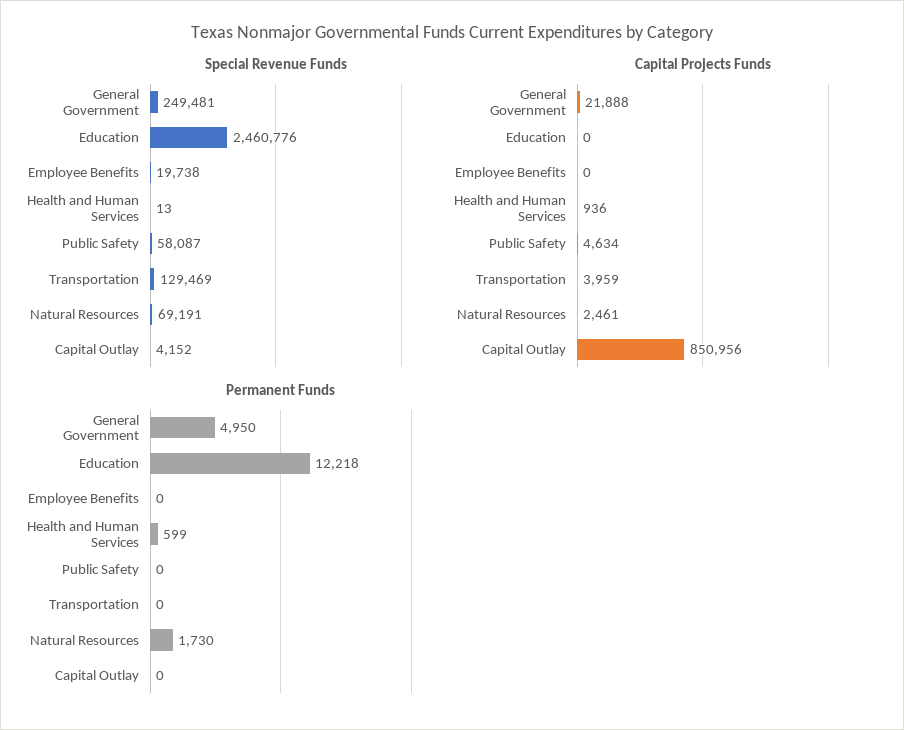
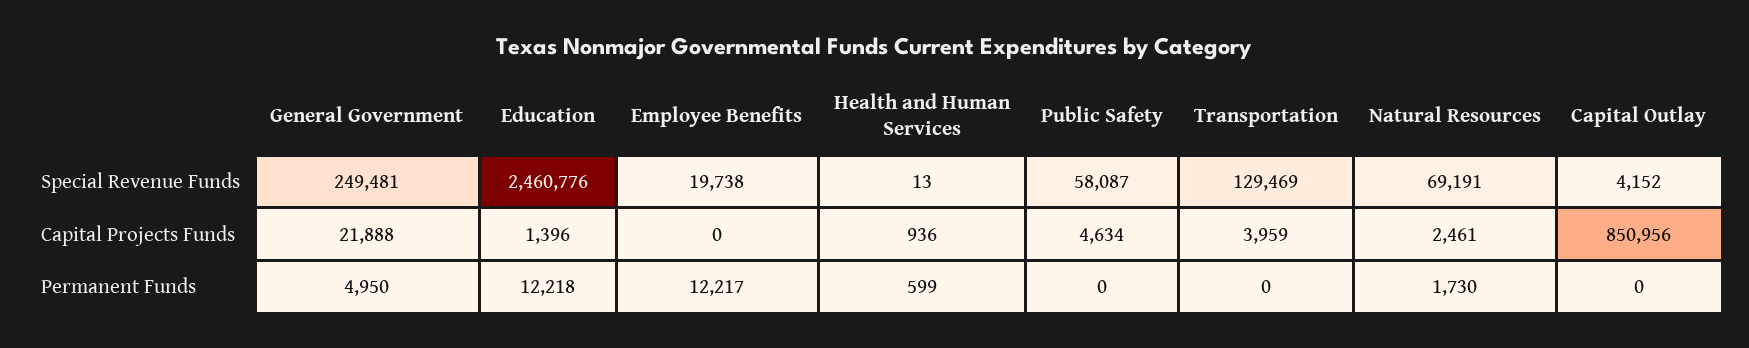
  {
    "Special Revenue Funds": {
      "General Government": 249481,
      "Education": 2460776,
      "Employee Benefits": 19738,
      "Health and Human Services": 13,
      "Public Safety": 58087,
      "Transportation": 129469,
      "Natural Resources": 69191,
      "Capital Outlay": 4152
    },
    "Capital Projects Funds": {
      "General Government": 21888,
-     "Education": 0,
+     "Education": 1396,
      "Employee Benefits": 0,
      "Health and Human Services": 936,
      "Public Safety": 4634,
      "Transportation": 3959,
      "Natural Resources": 2461,
      "Capital Outlay": 850956
    },
    "Permanent Funds": {
      "General Government": 4950,
      "Education": 12218,
-     "Employee Benefits": 0,
+     "Employee Benefits": 12217,
      "Health and Human Services": 599,
      "Public Safety": 0,
      "Transportation": 0,
      "Natural Resources": 1730,
      "Capital Outlay": 0
    }
  }

